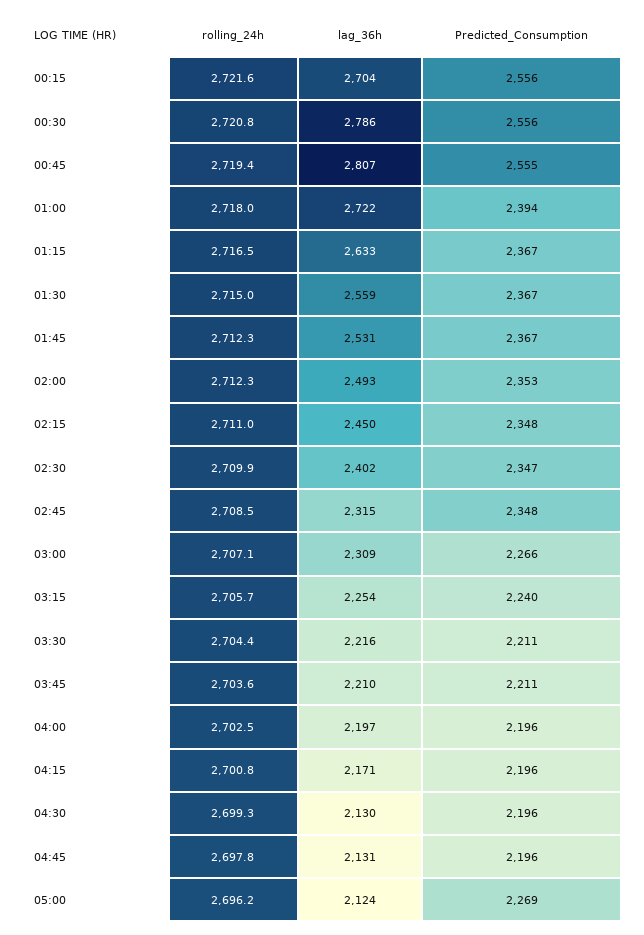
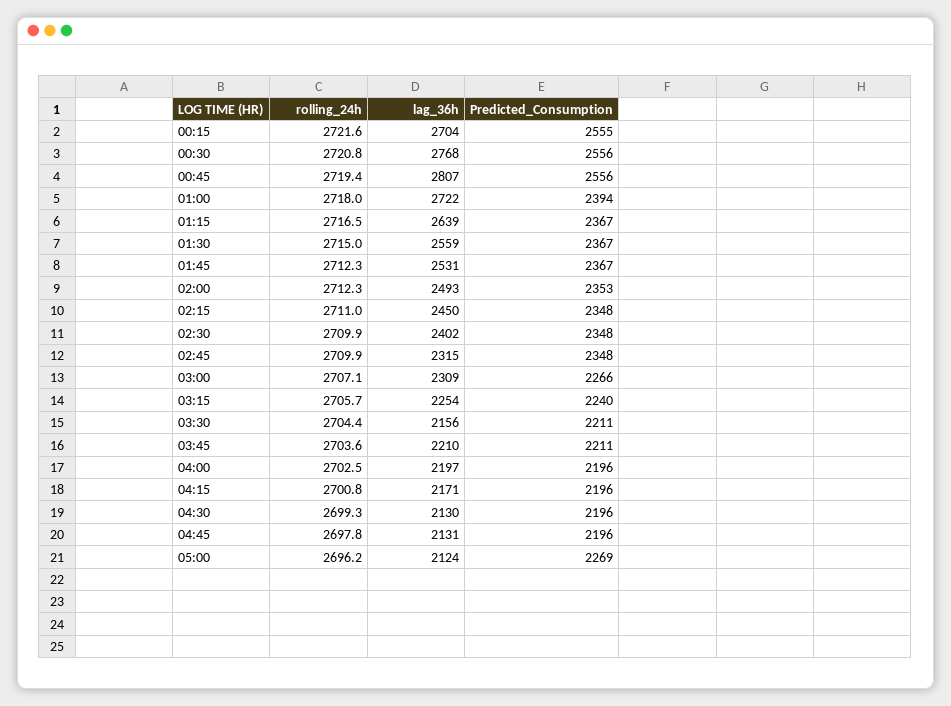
  {
    "rolling_24h": {
      "00:15": 2721.6,
      "00:30": 2720.8,
      "00:45": 2719.4,
      "01:00": 2718,
      "01:15": 2716.5,
      "01:30": 2715,
      "01:45": 2712.3,
      "02:00": 2712.3,
      "02:15": 2711,
      "02:30": 2709.9,
-     "02:45": 2708.5,
+     "02:45": 2709.9,
      "03:00": 2707.1,
      "03:15": 2705.7,
      "03:30": 2704.4,
      "03:45": 2703.6,
      "04:00": 2702.5,
      "04:15": 2700.8,
      "04:30": 2699.3,
      "04:45": 2697.8,
      "05:00": 2696.2
    },
    "lag_36h": {
      "00:15": 2704,
-     "00:30": 2786,
+     "00:30": 2768,
      "00:45": 2807,
      "01:00": 2722,
-     "01:15": 2633,
+     "01:15": 2639,
      "01:30": 2559,
      "01:45": 2531,
      "02:00": 2493,
      "02:15": 2450,
      "02:30": 2402,
      "02:45": 2315,
      "03:00": 2309,
      "03:15": 2254,
-     "03:30": 2216,
+     "03:30": 2156,
      "03:45": 2210,
      "04:00": 2197,
      "04:15": 2171,
      "04:30": 2130,
      "04:45": 2131,
      "05:00": 2124
    },
    "Predicted_Consumption": {
-     "00:15": 2556,
+     "00:15": 2555,
      "00:30": 2556,
-     "00:45": 2555,
+     "00:45": 2556,
      "01:00": 2394,
      "01:15": 2367,
      "01:30": 2367,
      "01:45": 2367,
      "02:00": 2353,
      "02:15": 2348,
-     "02:30": 2347,
+     "02:30": 2348,
      "02:45": 2348,
      "03:00": 2266,
      "03:15": 2240,
      "03:30": 2211,
      "03:45": 2211,
      "04:00": 2196,
      "04:15": 2196,
      "04:30": 2196,
      "04:45": 2196,
      "05:00": 2269
    }
  }

